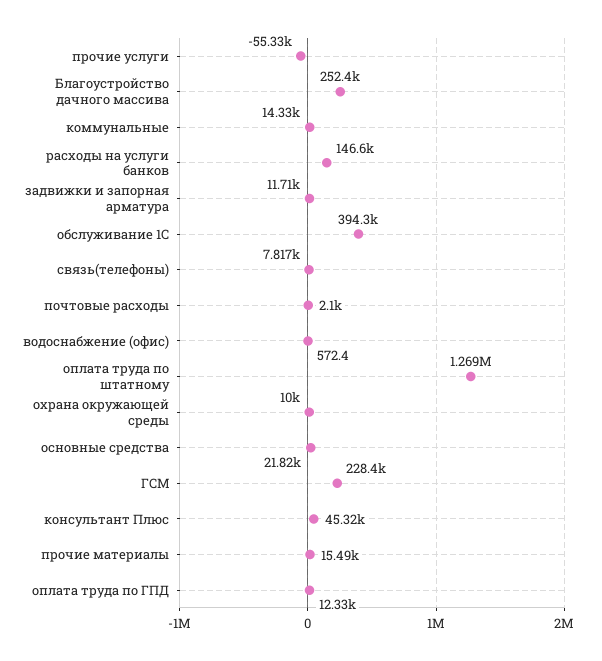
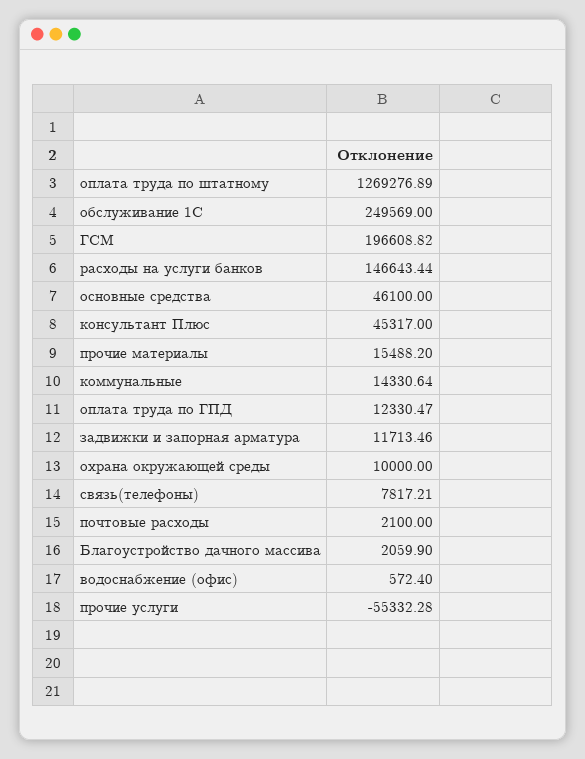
  {
    "прочие услуги": -55332.28,
-   "Благоустройство дачного массива": 252400,
+   "Благоустройство дачного массива": 2059.9,
    "коммунальные": 14330.64,
    "расходы на услуги банков": 146643.44,
    "задвижки и запорная арматура": 11713.46,
-   "обслуживание 1С": 394300,
+   "обслуживание 1С": 249569,
    "связь(телефоны)": 7817.21,
    "почтовые расходы": 2100,
    "водоснабжение (офис)": 572.4,
    "оплата труда по штатному": 1269276.89,
    "охрана окружающей среды": 10000,
-   "основные средства": 21820,
+   "основные средства": 46100,
-   "ГСМ": 228400,
+   "ГСМ": 196608.82,
    "консультант Плюс": 45317,
    "прочие материалы": 15488.2,
    "оплата труда по ГПД": 12330.47
  }

